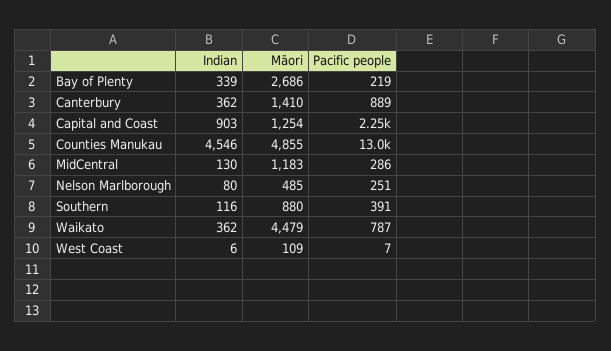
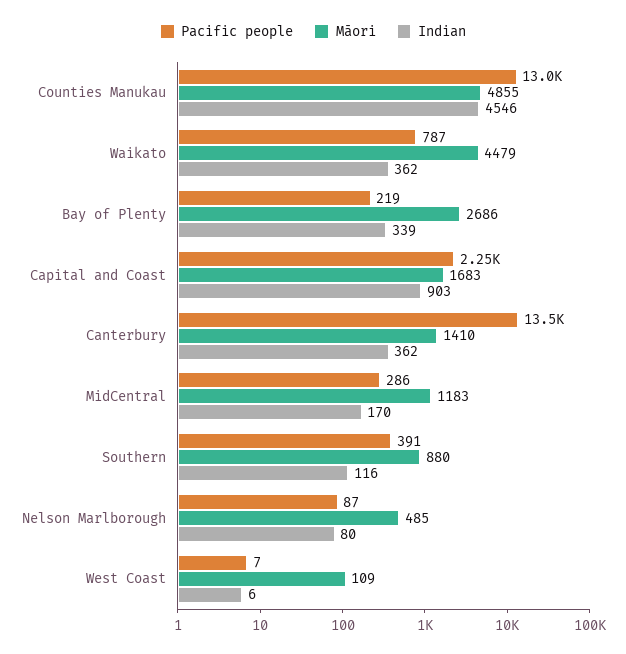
  {
    "Indian": {
      "Bay of Plenty": 339,
      "Canterbury": 362,
      "Capital and Coast": 903,
      "Counties Manukau": 4546,
-     "MidCentral": 130,
+     "MidCentral": 170,
      "Nelson Marlborough": 80,
      "Southern": 116,
      "Waikato": 362,
      "West Coast": 6
    },
    "Māori": {
      "Bay of Plenty": 2686,
      "Canterbury": 1410,
-     "Capital and Coast": 1254,
+     "Capital and Coast": 1683,
      "Counties Manukau": 4855,
      "MidCentral": 1183,
      "Nelson Marlborough": 485,
      "Southern": 880,
      "Waikato": 4479,
      "West Coast": 109
    },
    "Pacific people": {
      "Bay of Plenty": 219,
-     "Canterbury": 889,
+     "Canterbury": 13500,
      "Capital and Coast": 2250,
      "Counties Manukau": 13000,
      "MidCentral": 286,
-     "Nelson Marlborough": 251,
+     "Nelson Marlborough": 87,
      "Southern": 391,
      "Waikato": 787,
      "West Coast": 7
    }
  }

